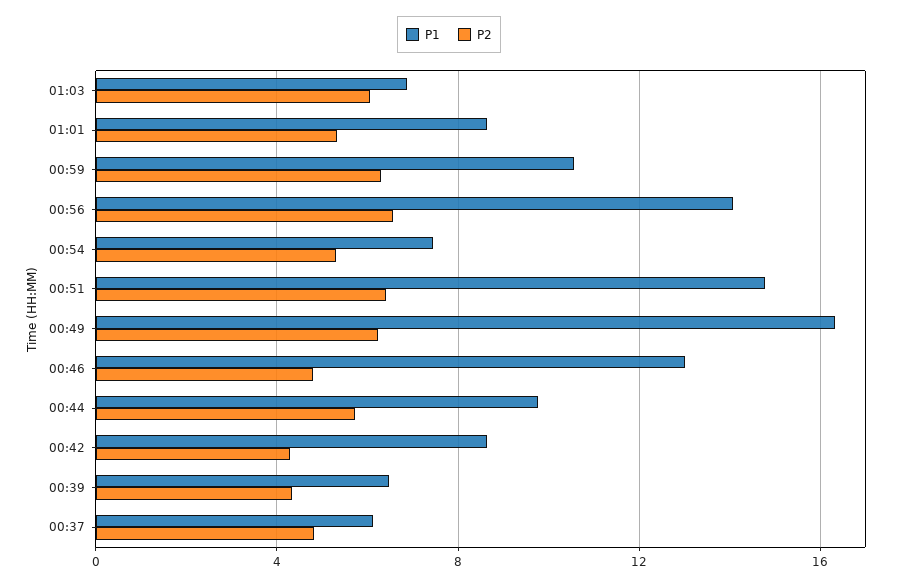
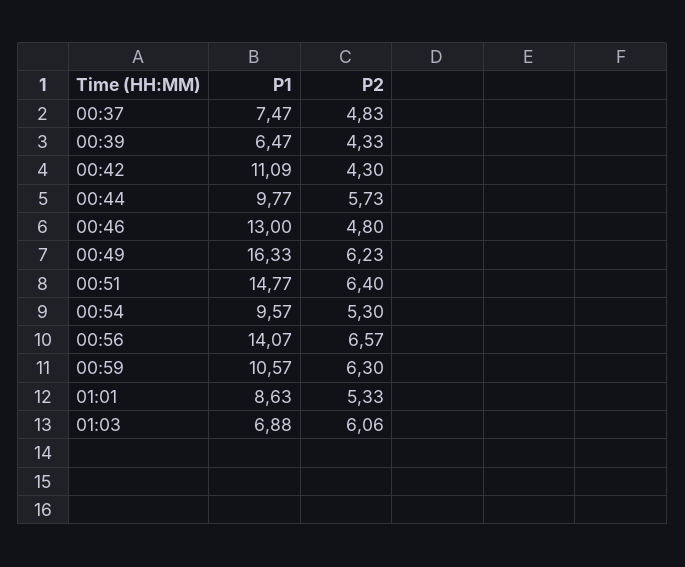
  {
    "P1": {
      "01:03": 6.88,
      "01:01": 8.63,
      "00:59": 10.57,
      "00:56": 14.07,
-     "00:54": 7.5,
+     "00:54": 9.57,
      "00:51": 14.77,
      "00:49": 16.33,
      "00:46": 13,
      "00:44": 9.77,
-     "00:42": 8.5,
+     "00:42": 11.09,
      "00:39": 6.47,
-     "00:37": 6
+     "00:37": 7.47
    },
    "P2": {
      "01:03": 6.06,
      "01:01": 5.33,
      "00:59": 6.3,
      "00:56": 6.57,
      "00:54": 5.3,
      "00:51": 6.4,
      "00:49": 6.23,
      "00:46": 4.8,
      "00:44": 5.73,
      "00:42": 4.3,
      "00:39": 4.33,
      "00:37": 4.83
    }
  }

